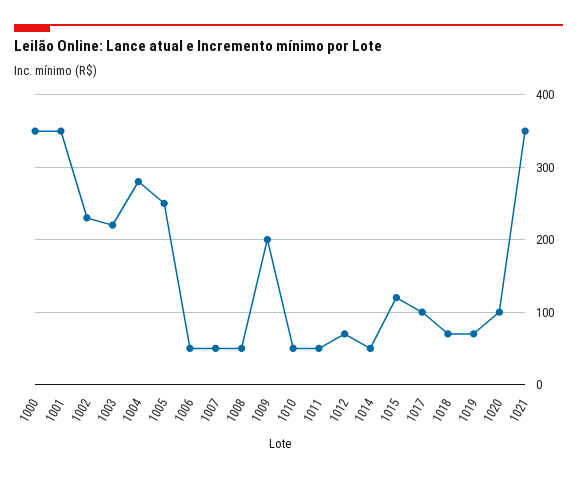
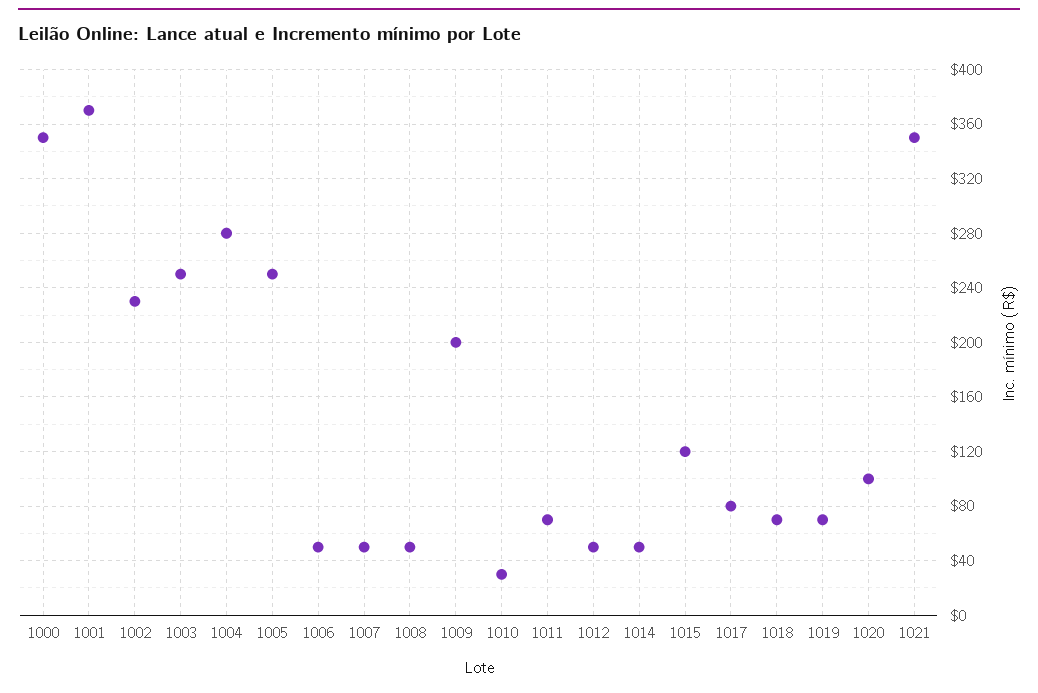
  {
    "1000": 350,
-   "1001": 350,
+   "1001": 370,
    "1002": 230,
-   "1003": 220,
+   "1003": 250,
    "1004": 280,
    "1005": 250,
    "1006": 50,
    "1007": 50,
    "1008": 50,
    "1009": 200,
-   "1010": 50,
+   "1010": 30,
-   "1011": 50,
+   "1011": 70,
-   "1012": 70,
+   "1012": 50,
    "1014": 50,
    "1015": 120,
-   "1017": 100,
+   "1017": 80,
    "1018": 70,
    "1019": 70,
    "1020": 100,
    "1021": 350
  }

